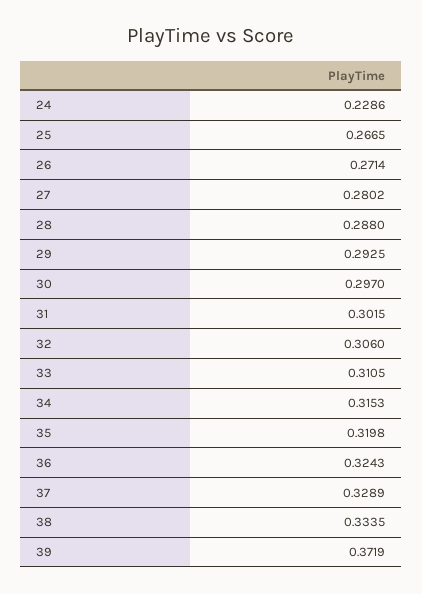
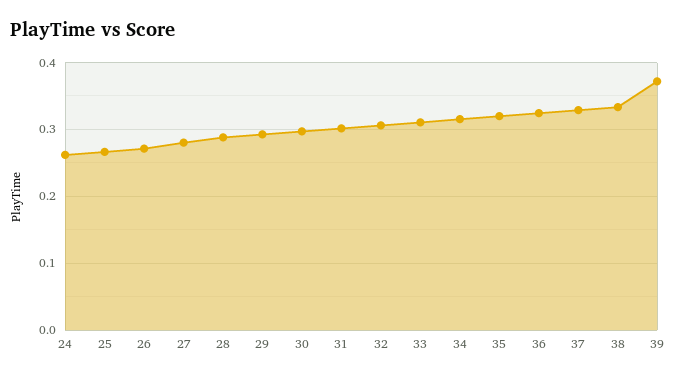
  {
-   "24": 0.2286,
+   "24": 0.26,
    "25": 0.2665,
    "26": 0.2714,
    "27": 0.2802,
    "28": 0.288,
    "29": 0.2925,
    "30": 0.297,
    "31": 0.3015,
    "32": 0.306,
    "33": 0.3105,
    "34": 0.3153,
    "35": 0.3198,
    "36": 0.3243,
    "37": 0.3289,
    "38": 0.3335,
    "39": 0.3719
  }

